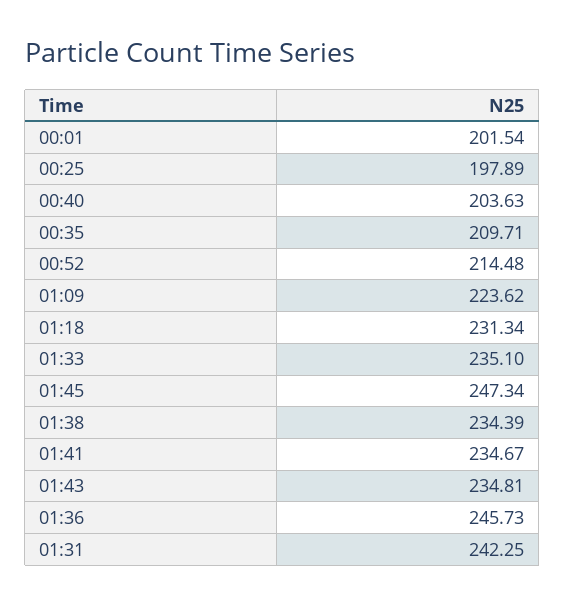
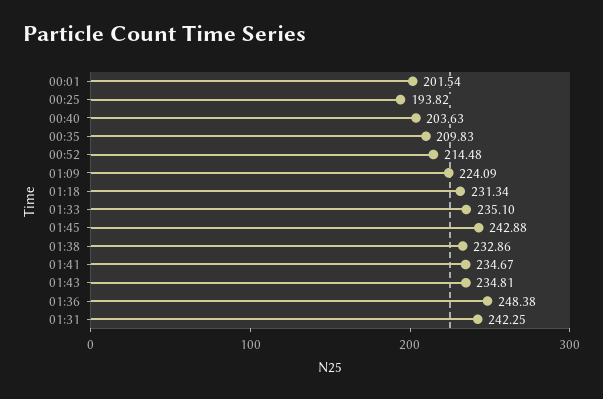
  {
    "00:01": 201.54,
-   "00:25": 197.89,
+   "00:25": 193.82,
    "00:40": 203.63,
-   "00:35": 209.71,
+   "00:35": 209.83,
    "00:52": 214.48,
-   "01:09": 223.62,
+   "01:09": 224.09,
    "01:18": 231.34,
    "01:33": 235.1,
-   "01:45": 247.34,
+   "01:45": 242.88,
-   "01:38": 234.39,
+   "01:38": 232.86,
    "01:41": 234.67,
    "01:43": 234.81,
-   "01:36": 245.73,
+   "01:36": 248.38,
    "01:31": 242.25
  }

